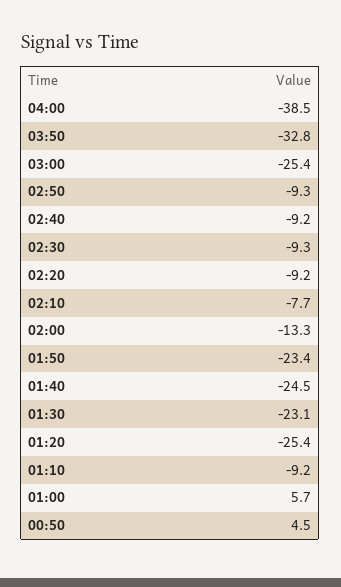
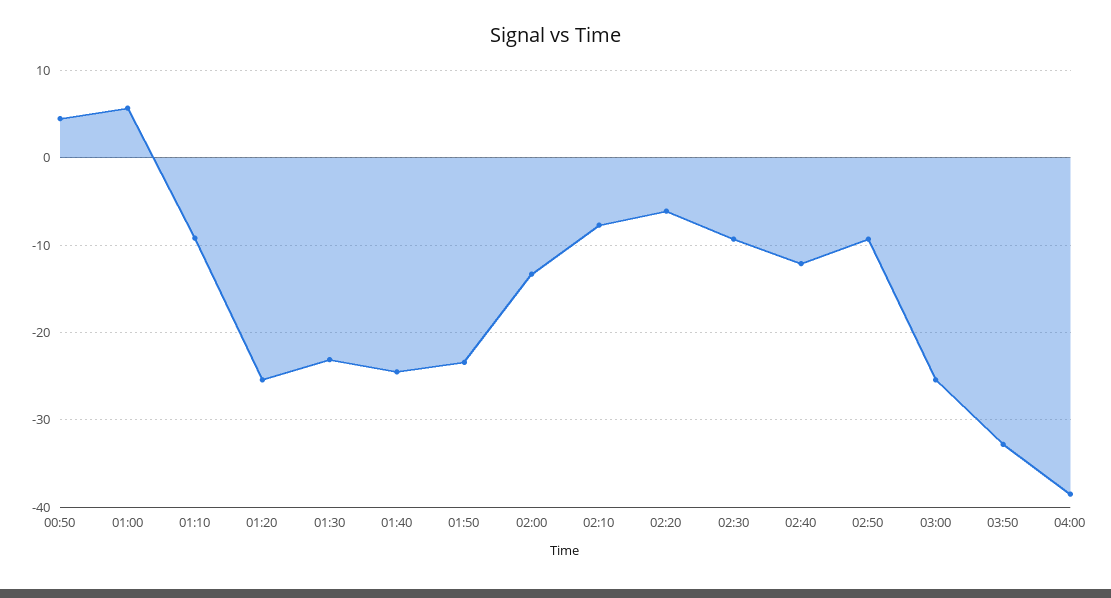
  {
    "04:00": -38.5,
    "03:50": -32.8,
    "03:00": -25.4,
    "02:50": -9.3,
-   "02:40": -9.2,
+   "02:40": -12,
    "02:30": -9.3,
-   "02:20": -9.2,
+   "02:20": -6,
    "02:10": -7.7,
    "02:00": -13.3,
    "01:50": -23.4,
    "01:40": -24.5,
    "01:30": -23.1,
    "01:20": -25.4,
    "01:10": -9.2,
    "01:00": 5.7,
    "00:50": 4.5
  }

